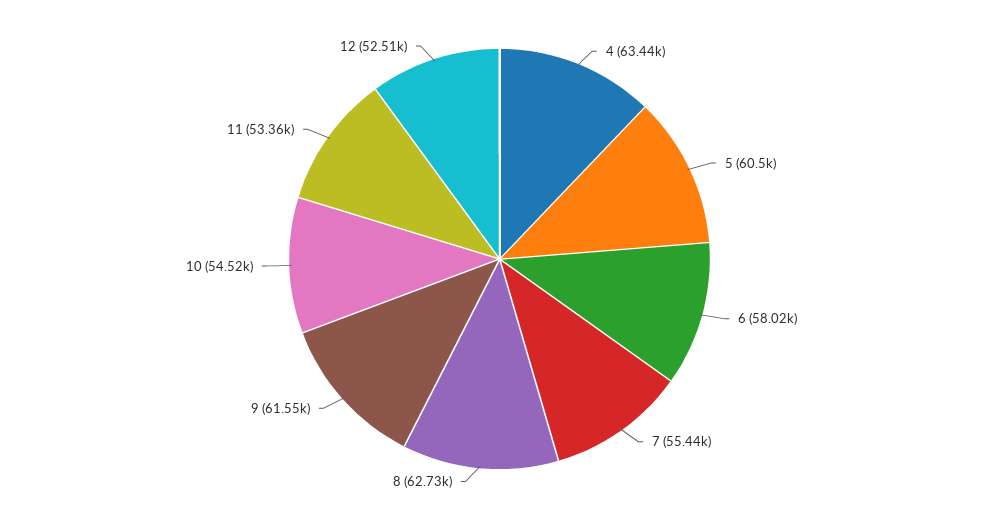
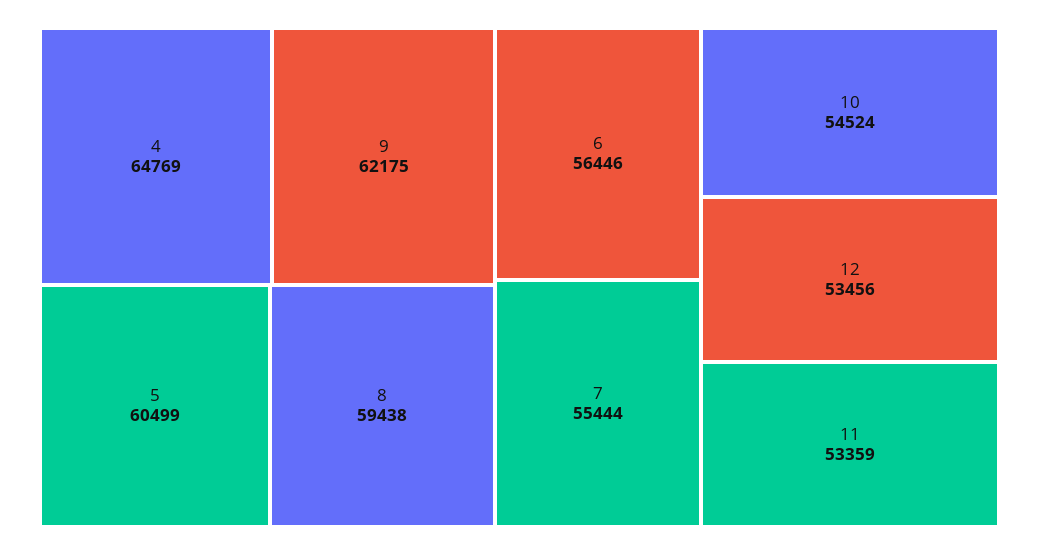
  {
-   "4": 63440,
+   "4": 64769,
    "5": 60499,
-   "6": 58020,
+   "6": 56446,
    "7": 55444,
-   "8": 62730,
+   "8": 59438,
-   "9": 61550,
+   "9": 62175,
    "10": 54524,
    "11": 53359,
-   "12": 52510
+   "12": 53456
  }

